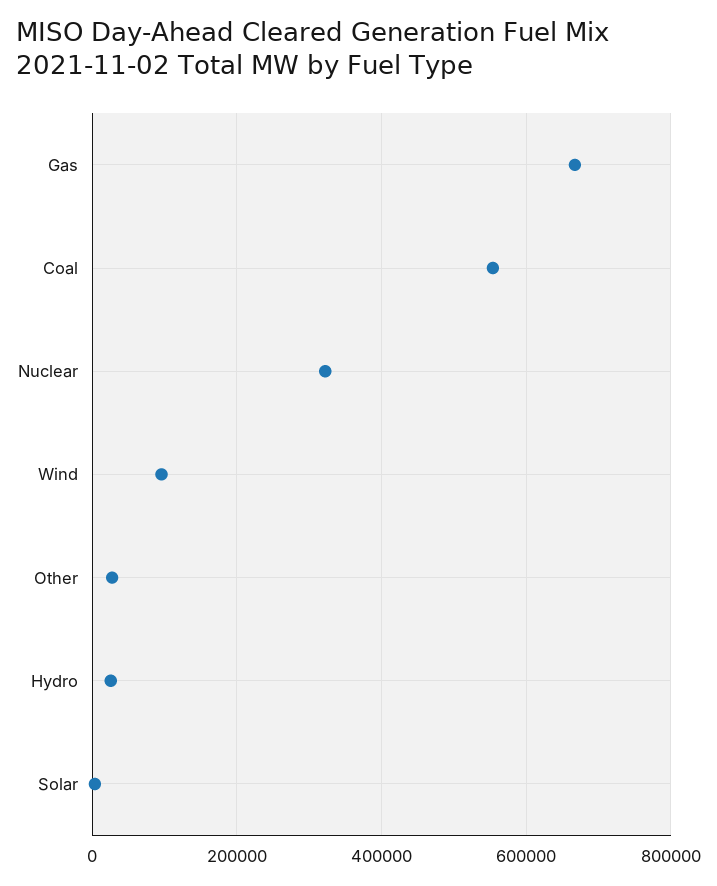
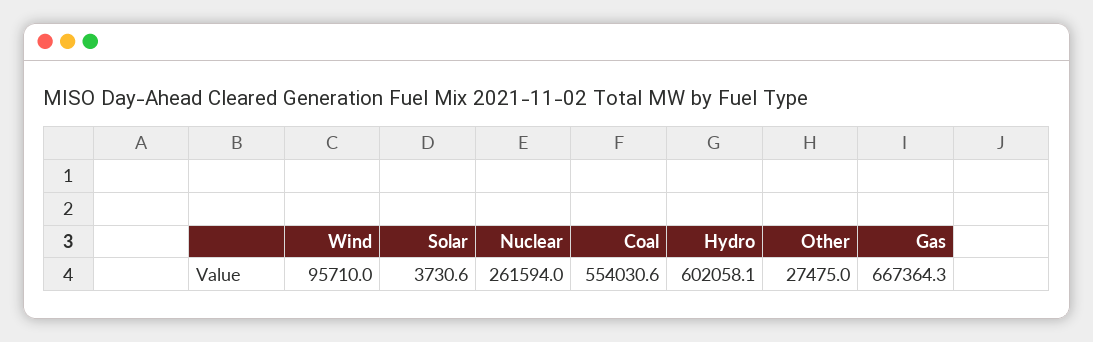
  {
    "Gas": 667364.3,
    "Coal": 554030.6,
-   "Nuclear": 320000,
+   "Nuclear": 261594,
    "Wind": 95710,
    "Other": 27475,
-   "Hydro": 20000,
+   "Hydro": 602058.1,
    "Solar": 3730.6
  }

